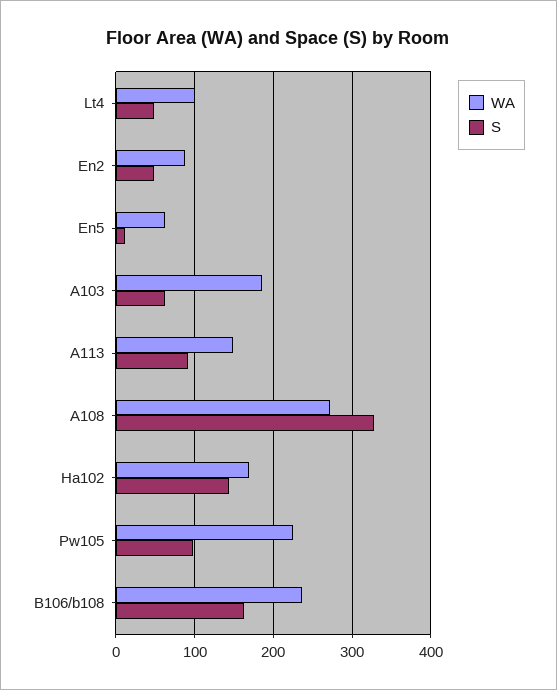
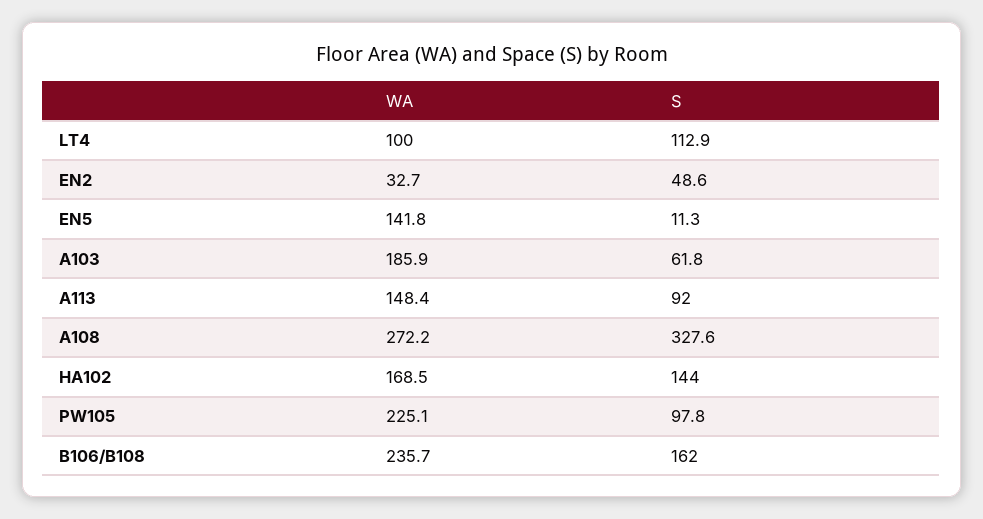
  {
    "WA": {
      "Lt4": 100,
-     "En2": 90,
+     "En2": 32.7,
-     "En5": 60,
+     "En5": 141.8,
      "A103": 185.9,
      "A113": 148.4,
      "A108": 272.2,
      "Ha102": 168.5,
      "Pw105": 225.1,
      "B106/b108": 235.7
    },
    "S": {
-     "Lt4": 50,
+     "Lt4": 112.9,
      "En2": 48.6,
      "En5": 11.3,
      "A103": 61.8,
      "A113": 92,
      "A108": 327.6,
      "Ha102": 144,
      "Pw105": 97.8,
      "B106/b108": 162
    }
  }

